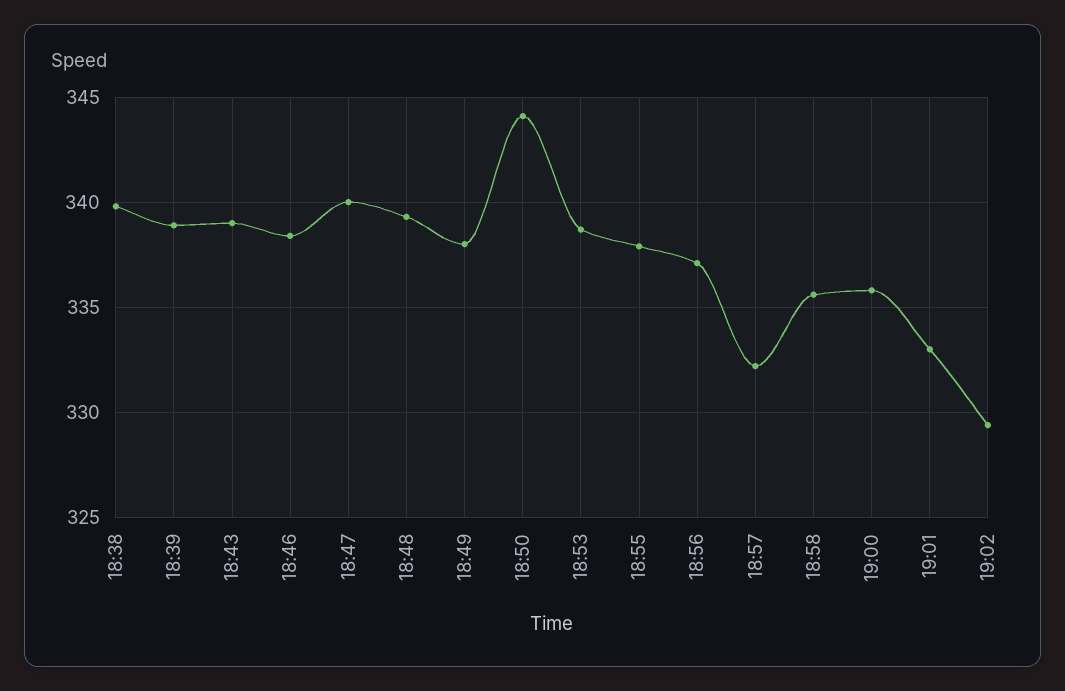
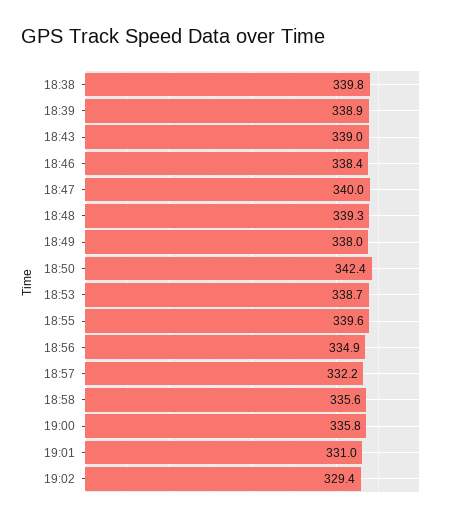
  {
    "18:38": 339.8,
    "18:39": 338.9,
    "18:43": 339,
    "18:46": 338.4,
    "18:47": 340,
    "18:48": 339.3,
    "18:49": 338,
-   "18:50": 344,
+   "18:50": 342.4,
    "18:53": 338.7,
-   "18:55": 338,
+   "18:55": 339.6,
-   "18:56": 337,
+   "18:56": 334.9,
    "18:57": 332.2,
    "18:58": 335.6,
    "19:00": 335.8,
-   "19:01": 333,
+   "19:01": 331,
    "19:02": 329.4
  }

